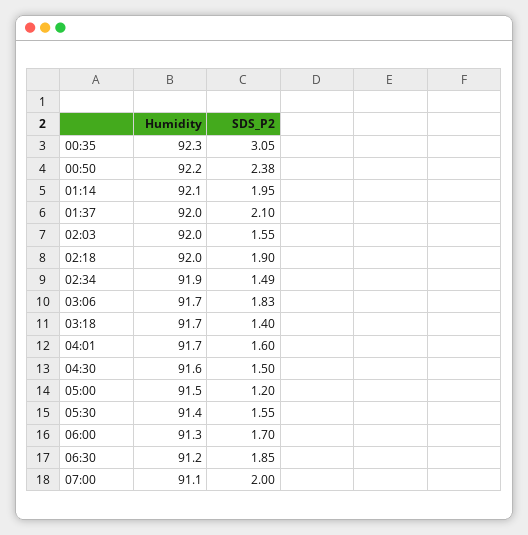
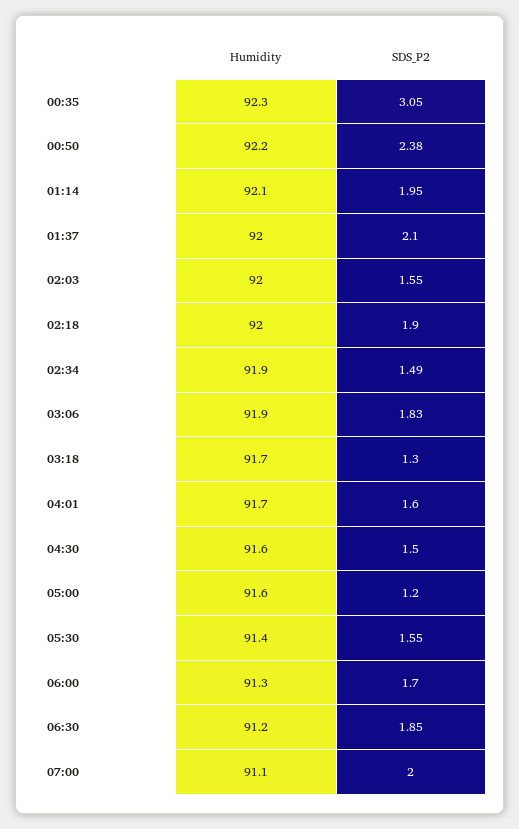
  {
    "Humidity": {
      "00:35": 92.3,
      "00:50": 92.2,
      "01:14": 92.1,
      "01:37": 92,
      "02:03": 92,
      "02:18": 92,
      "02:34": 91.9,
-     "03:06": 91.7,
+     "03:06": 91.9,
      "03:18": 91.7,
      "04:01": 91.7,
      "04:30": 91.6,
-     "05:00": 91.5,
+     "05:00": 91.6,
      "05:30": 91.4,
      "06:00": 91.3,
      "06:30": 91.2,
      "07:00": 91.1
    },
    "SDS_P2": {
      "00:35": 3.05,
      "00:50": 2.38,
      "01:14": 1.95,
      "01:37": 2.1,
      "02:03": 1.55,
      "02:18": 1.9,
      "02:34": 1.49,
      "03:06": 1.83,
-     "03:18": 1.4,
+     "03:18": 1.3,
      "04:01": 1.6,
      "04:30": 1.5,
      "05:00": 1.2,
      "05:30": 1.55,
      "06:00": 1.7,
      "06:30": 1.85,
      "07:00": 2
    }
  }

